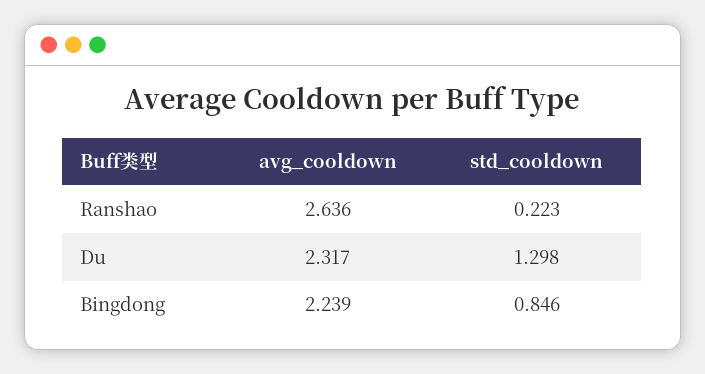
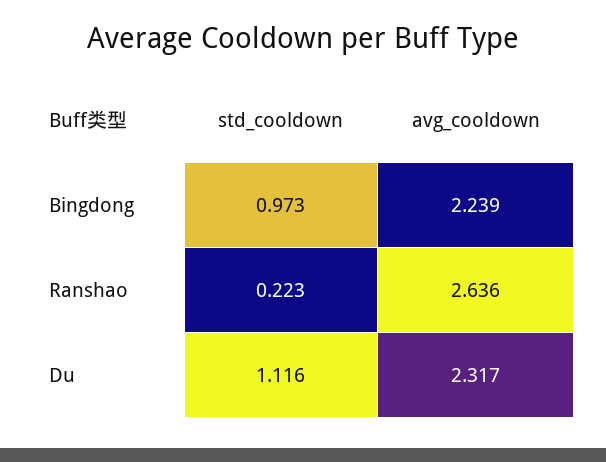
  {
    "avg_cooldown": {
      "Ranshao": 2.636,
      "Du": 2.317,
      "Bingdong": 2.239
    },
    "std_cooldown": {
      "Ranshao": 0.223,
-     "Du": 1.298,
+     "Du": 1.116,
-     "Bingdong": 0.846
+     "Bingdong": 0.973
    }
  }

